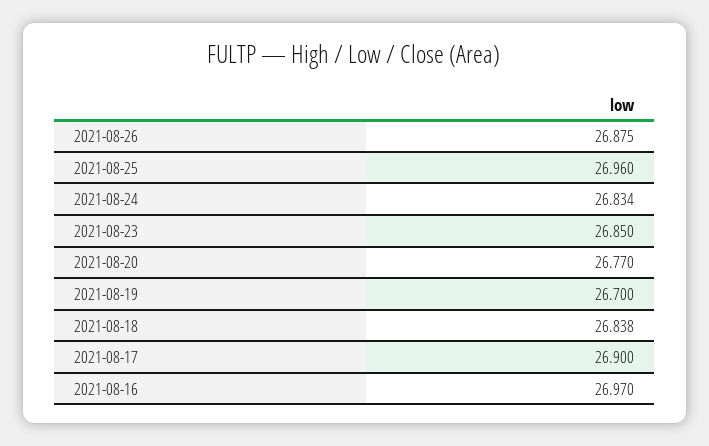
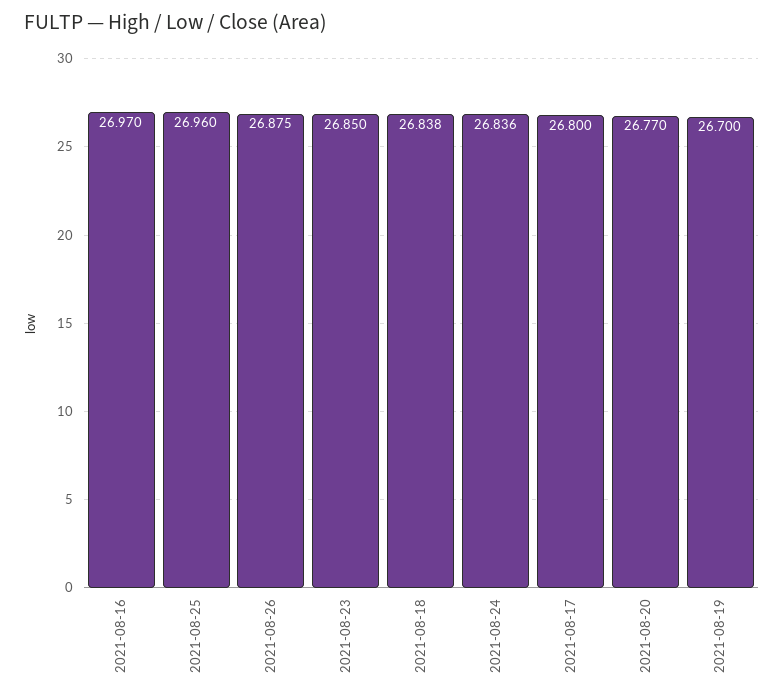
  {
    "2021-08-26": 26.875,
    "2021-08-25": 26.96,
-   "2021-08-24": 26.834,
+   "2021-08-24": 26.836,
    "2021-08-23": 26.85,
    "2021-08-20": 26.77,
    "2021-08-19": 26.7,
    "2021-08-18": 26.838,
-   "2021-08-17": 26.9,
+   "2021-08-17": 26.8,
    "2021-08-16": 26.97
  }

